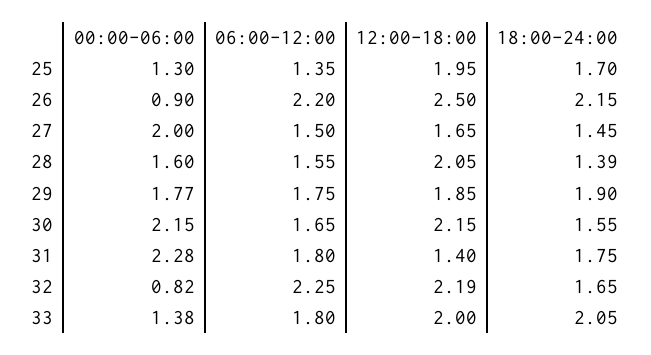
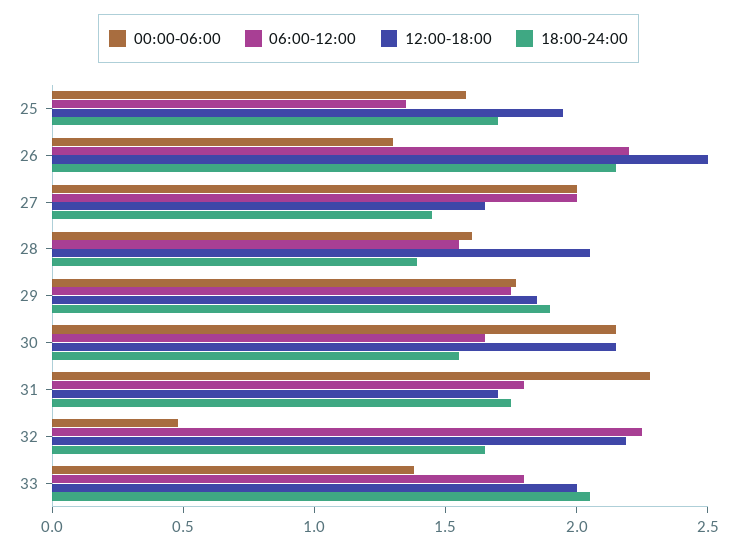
  {
    "00:00-06:00": {
-     "25": 1.3,
+     "25": 1.6,
-     "26": 0.9,
+     "26": 1.3,
      "27": 2,
      "28": 1.6,
      "29": 1.77,
      "30": 2.15,
      "31": 2.28,
-     "32": 0.82,
+     "32": 0.5,
      "33": 1.38
    },
    "06:00-12:00": {
      "25": 1.35,
      "26": 2.2,
-     "27": 1.5,
+     "27": 2,
      "28": 1.55,
      "29": 1.75,
      "30": 1.65,
      "31": 1.8,
      "32": 2.25,
      "33": 1.8
    },
    "12:00-18:00": {
      "25": 1.95,
      "26": 2.5,
      "27": 1.65,
      "28": 2.05,
      "29": 1.85,
      "30": 2.15,
-     "31": 1.4,
+     "31": 1.7,
      "32": 2.19,
      "33": 2
    },
    "18:00-24:00": {
      "25": 1.7,
      "26": 2.15,
      "27": 1.45,
      "28": 1.39,
      "29": 1.9,
      "30": 1.55,
      "31": 1.75,
      "32": 1.65,
      "33": 2.05
    }
  }

